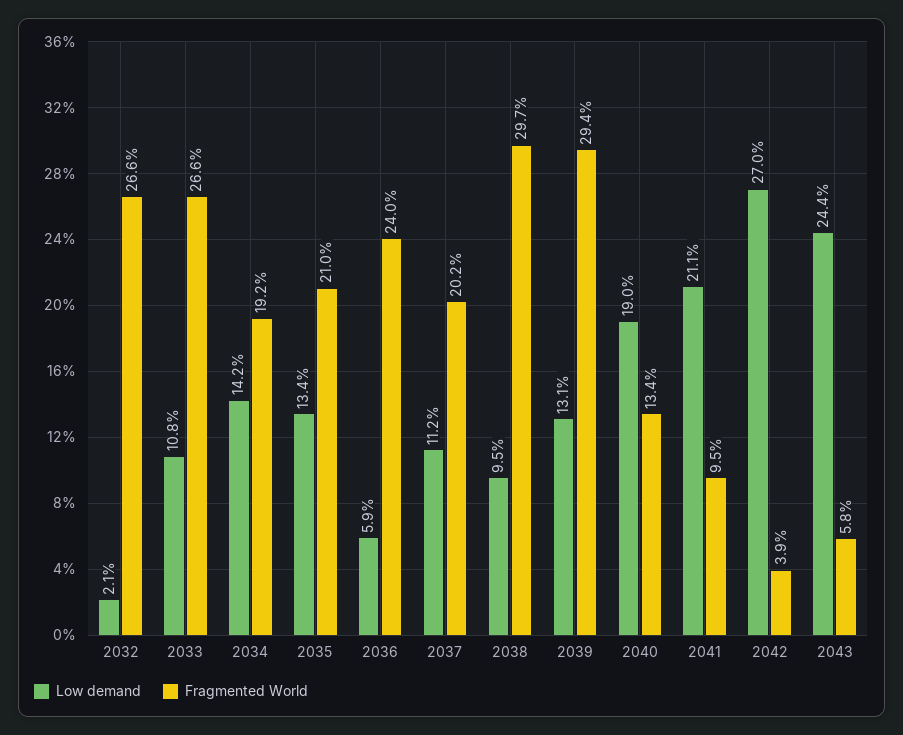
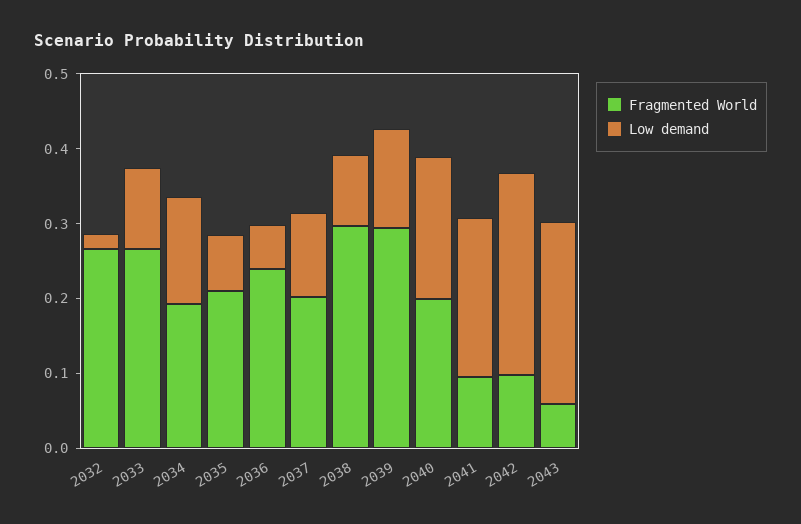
  {
    "Low demand": {
      "2032": 0.021,
      "2033": 0.108,
      "2034": 0.142,
-     "2035": 0.134,
+     "2035": 0.08,
      "2036": 0.059,
      "2037": 0.112,
      "2038": 0.095,
      "2039": 0.131,
      "2040": 0.19,
      "2041": 0.211,
      "2042": 0.27,
      "2043": 0.244
    },
    "Fragmented World": {
      "2032": 0.266,
      "2033": 0.266,
      "2034": 0.192,
      "2035": 0.21,
      "2036": 0.24,
      "2037": 0.202,
      "2038": 0.297,
      "2039": 0.294,
-     "2040": 0.134,
+     "2040": 0.2,
      "2041": 0.095,
-     "2042": 0.039,
+     "2042": 0.1,
      "2043": 0.058
    }
  }

